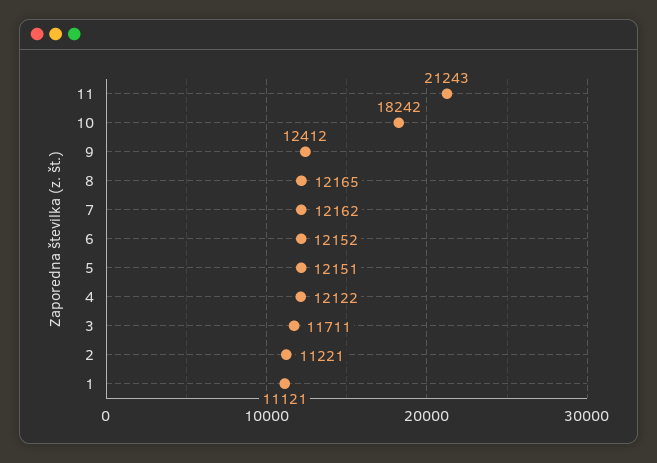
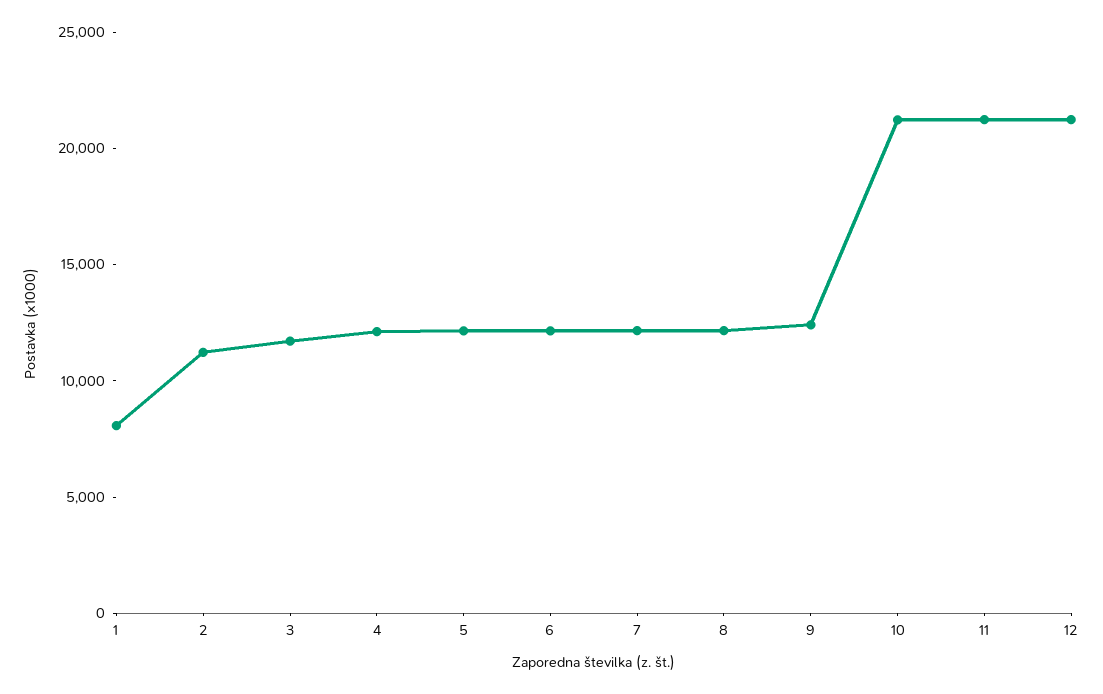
  {
    "11": 21243,
-   "10": 18242,
+   "10": 21000,
    "9": 12412,
    "8": 12165,
    "7": 12162,
    "6": 12152,
    "5": 12151,
    "4": 12122,
    "3": 11711,
    "2": 11221,
-   "1": 11121
+   "1": 8000,
+   "12": 21000
  }

